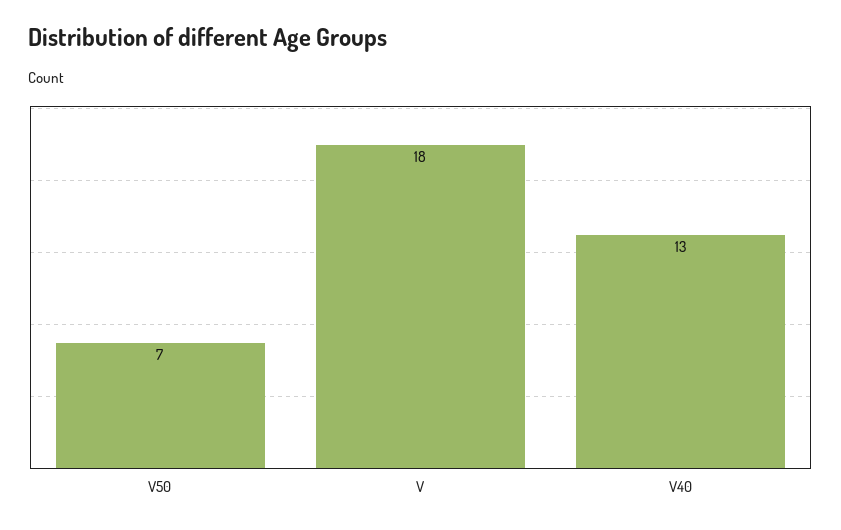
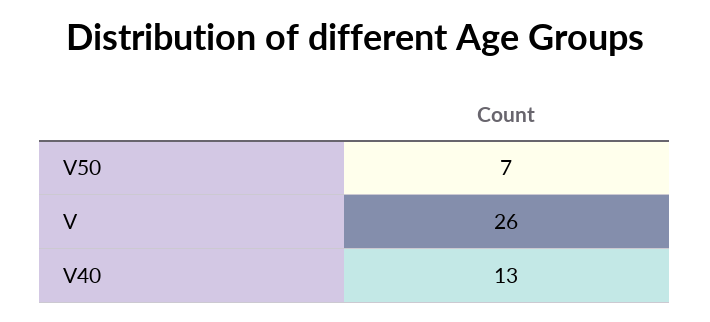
  {
    "V50": 7,
-   "V": 18,
+   "V": 26,
    "V40": 13
  }

